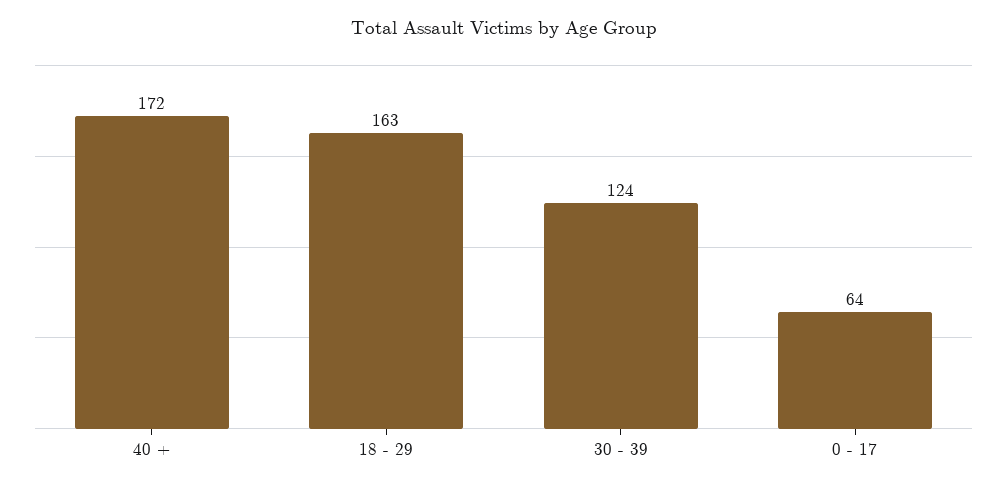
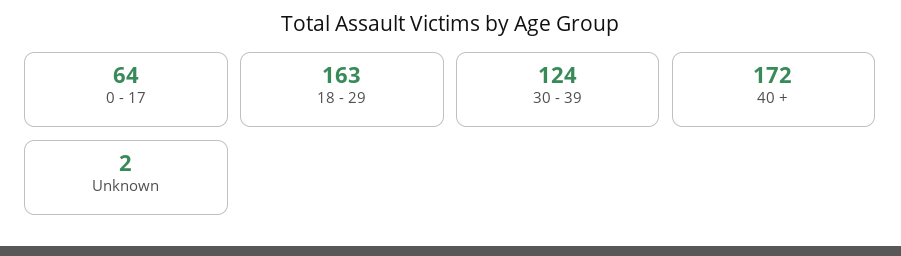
  {
    "40 +": 172,
    "18 - 29": 163,
    "30 - 39": 124,
-   "0 - 17": 64
+   "0 - 17": 64,
+   "Unknown": 2
  }

